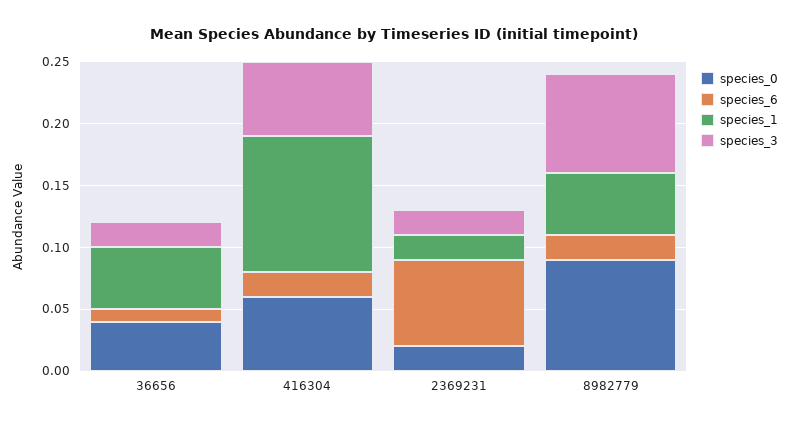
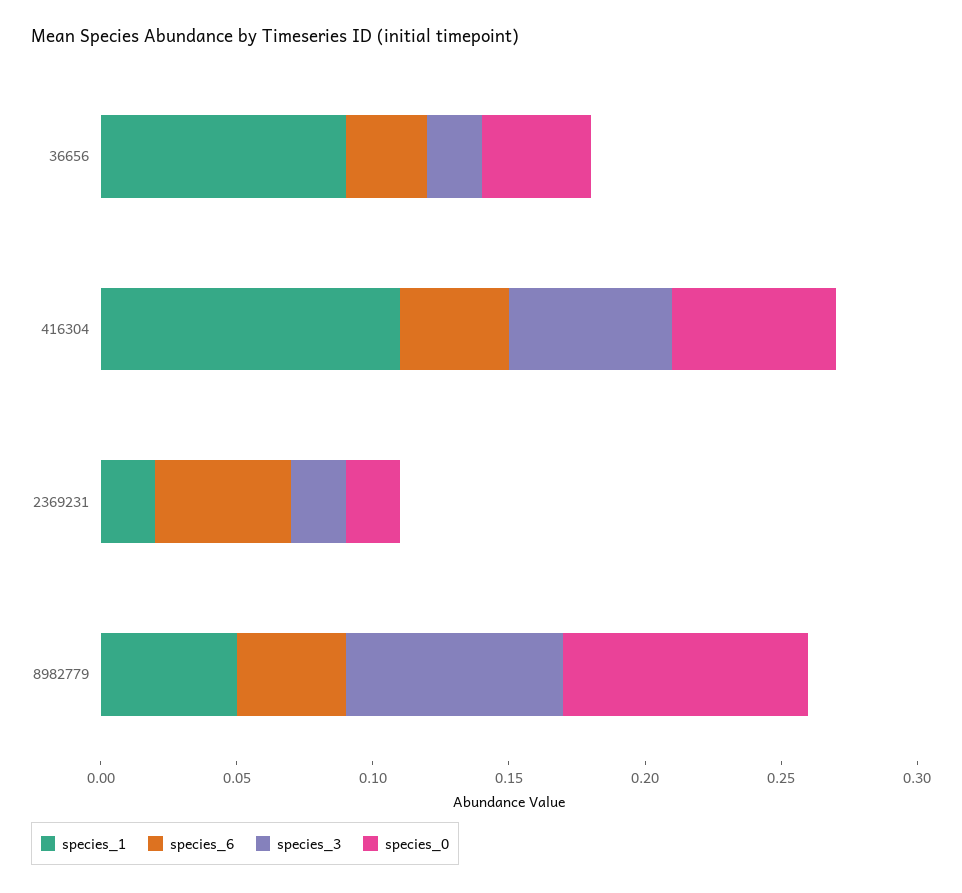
  {
    "species_0": {
      "36656": 0.04,
      "416304": 0.06,
      "2369231": 0.02,
      "8982779": 0.09
    },
    "species_6": {
-     "36656": 0.01,
+     "36656": 0.03,
-     "416304": 0.02,
+     "416304": 0.04,
-     "2369231": 0.07,
+     "2369231": 0.05,
-     "8982779": 0.02
+     "8982779": 0.04
    },
    "species_1": {
-     "36656": 0.05,
+     "36656": 0.09,
      "416304": 0.11,
      "2369231": 0.02,
      "8982779": 0.05
    },
    "species_3": {
      "36656": 0.02,
      "416304": 0.06,
      "2369231": 0.02,
      "8982779": 0.08
    }
  }

